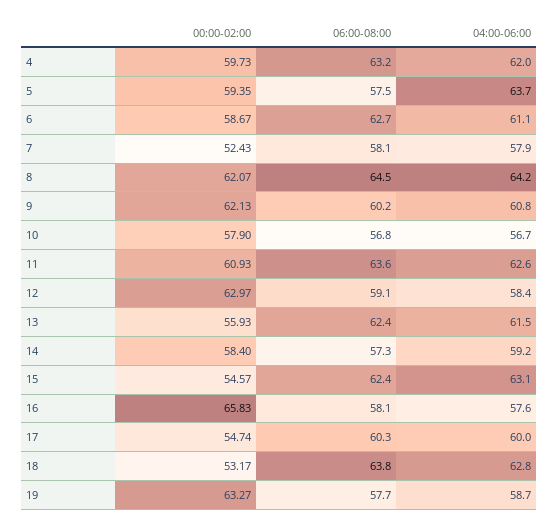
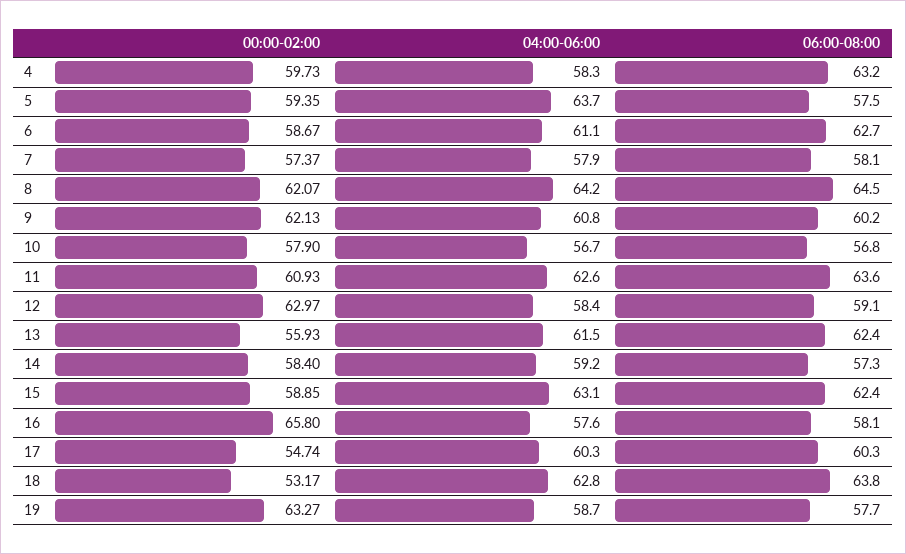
  {
    "00:00-02:00": {
      "4": 59.73,
      "5": 59.35,
      "6": 58.67,
-     "7": 52.43,
+     "7": 57.37,
      "8": 62.07,
      "9": 62.13,
      "10": 57.9,
      "11": 60.93,
      "12": 62.97,
      "13": 55.93,
      "14": 58.4,
-     "15": 54.57,
+     "15": 58.85,
-     "16": 65.83,
+     "16": 65.8,
      "17": 54.74,
      "18": 53.17,
      "19": 63.27
    },
    "06:00-08:00": {
      "4": 63.2,
      "5": 57.5,
      "6": 62.7,
      "7": 58.1,
      "8": 64.5,
      "9": 60.2,
      "10": 56.8,
      "11": 63.6,
      "12": 59.1,
      "13": 62.4,
      "14": 57.3,
      "15": 62.4,
      "16": 58.1,
      "17": 60.3,
      "18": 63.8,
      "19": 57.7
    },
    "04:00-06:00": {
-     "4": 62,
+     "4": 58.3,
      "5": 63.7,
      "6": 61.1,
      "7": 57.9,
      "8": 64.2,
      "9": 60.8,
      "10": 56.7,
      "11": 62.6,
      "12": 58.4,
      "13": 61.5,
      "14": 59.2,
      "15": 63.1,
      "16": 57.6,
-     "17": 60,
+     "17": 60.3,
      "18": 62.8,
      "19": 58.7
    }
  }

